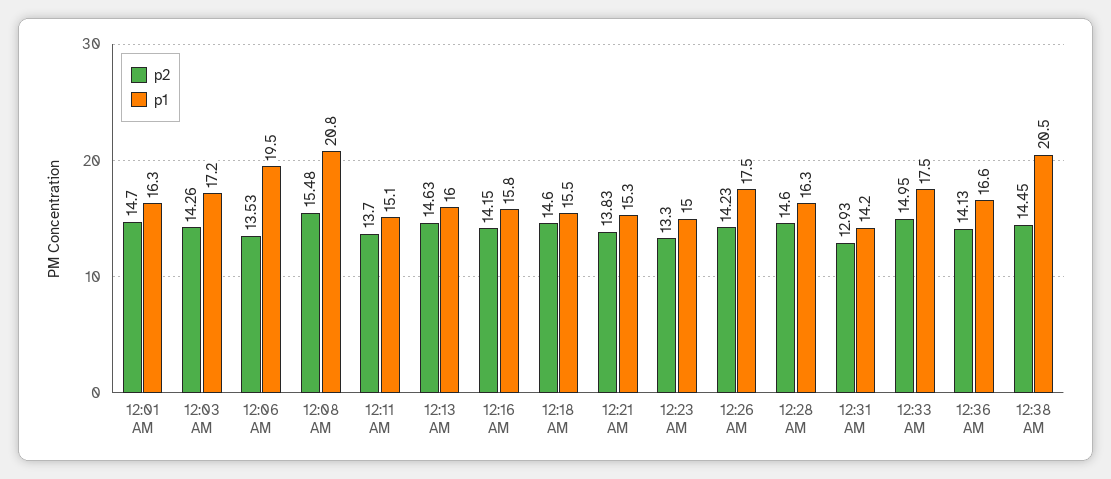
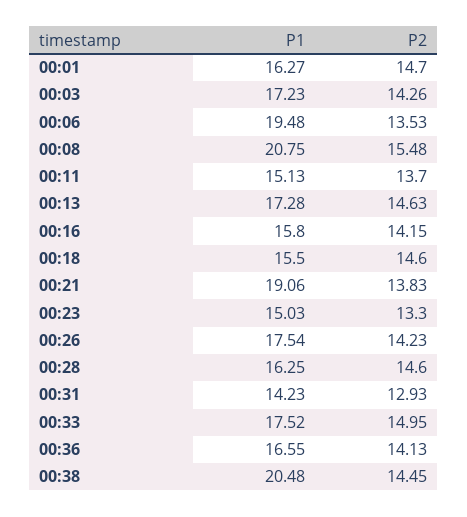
  {
    "p2": {
      "12:01 AM": 14.7,
      "12:03 AM": 14.26,
      "12:06 AM": 13.53,
      "12:08 AM": 15.48,
      "12:11 AM": 13.7,
      "12:13 AM": 14.63,
      "12:16 AM": 14.15,
      "12:18 AM": 14.6,
      "12:21 AM": 13.83,
      "12:23 AM": 13.3,
      "12:26 AM": 14.23,
      "12:28 AM": 14.6,
      "12:31 AM": 12.93,
      "12:33 AM": 14.95,
      "12:36 AM": 14.13,
      "12:38 AM": 14.45
    },
    "p1": {
      "12:01 AM": 16.27,
      "12:03 AM": 17.23,
      "12:06 AM": 19.48,
      "12:08 AM": 20.75,
      "12:11 AM": 15.13,
-     "12:13 AM": 16,
+     "12:13 AM": 17.28,
      "12:16 AM": 15.8,
      "12:18 AM": 15.5,
-     "12:21 AM": 15.3,
+     "12:21 AM": 19.06,
      "12:23 AM": 15.03,
      "12:26 AM": 17.54,
      "12:28 AM": 16.25,
      "12:31 AM": 14.23,
      "12:33 AM": 17.52,
      "12:36 AM": 16.55,
      "12:38 AM": 20.48
    }
  }

